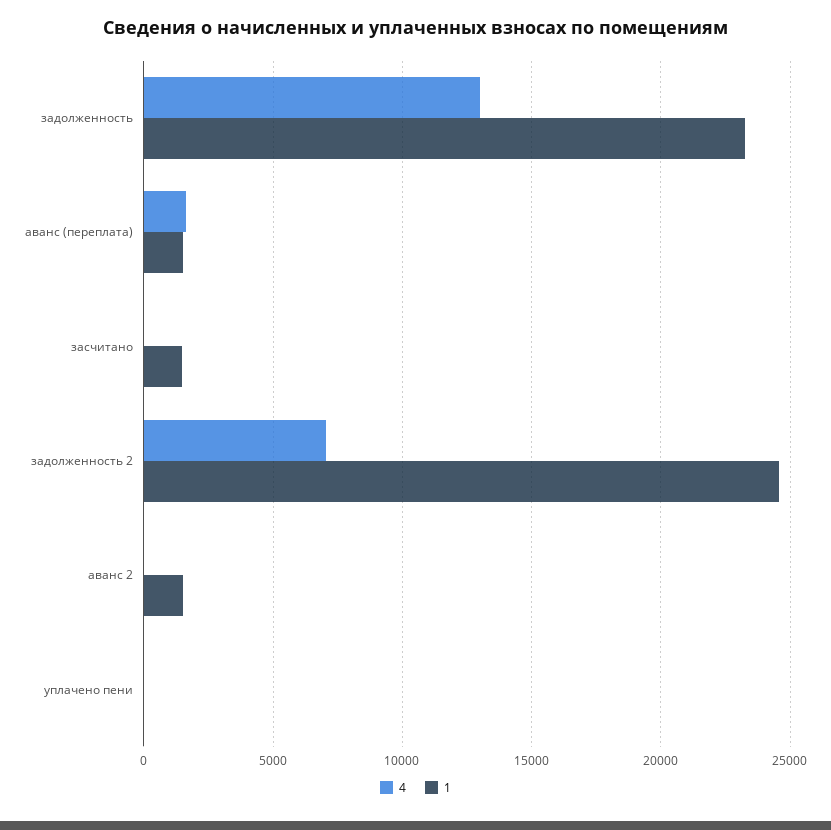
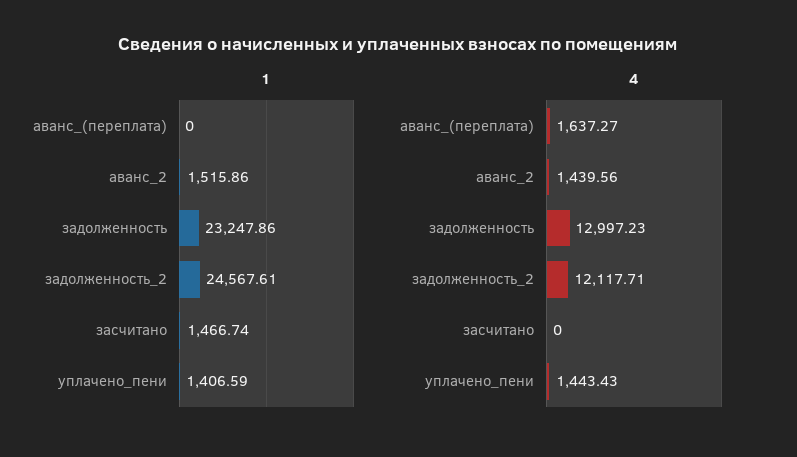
  {
    "4": {
      "задолженность": 12997.23,
      "аванс (переплата)": 1637.27,
      "засчитано": 0,
-     "задолженность 2": 7000,
+     "задолженность 2": 12117.71,
-     "аванс 2": 0,
+     "аванс 2": 1439.56,
-     "уплачено пени": 0
+     "уплачено пени": 1443.43
    },
    "1": {
      "задолженность": 23247.86,
-     "аванс (переплата)": 1500,
+     "аванс (переплата)": 0,
      "засчитано": 1466.74,
      "задолженность 2": 24567.61,
      "аванс 2": 1515.86,
-     "уплачено пени": 0
+     "уплачено пени": 1406.59
    }
  }

